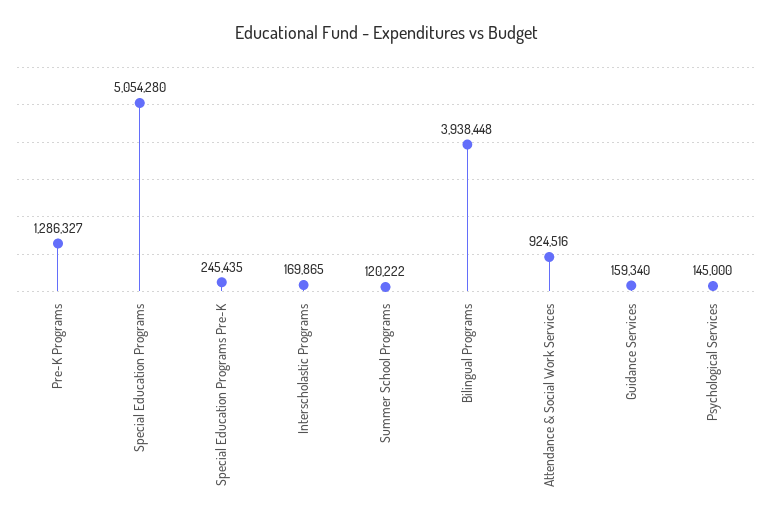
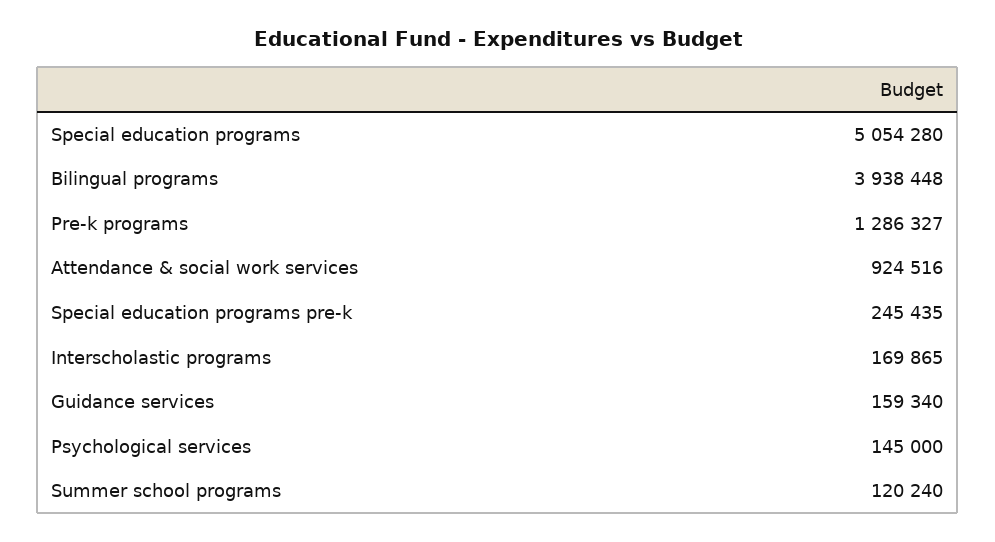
  {
    "Pre-K Programs": 1286327,
    "Special Education Programs": 5054280,
    "Special Education Programs Pre-K": 245435,
    "Interscholastic Programs": 169865,
-   "Summer School Programs": 120222,
+   "Summer School Programs": 120240,
    "Bilingual Programs": 3938448,
    "Attendance & Social Work Services": 924516,
    "Guidance Services": 159340,
    "Psychological Services": 145000
  }

